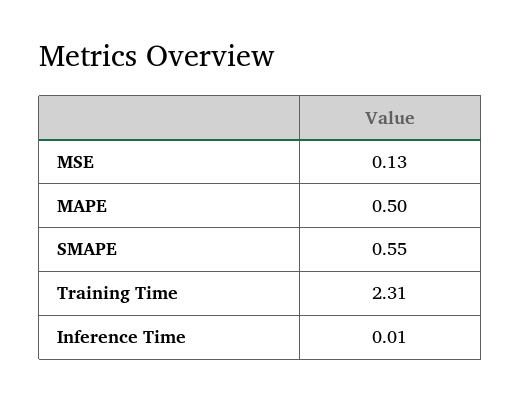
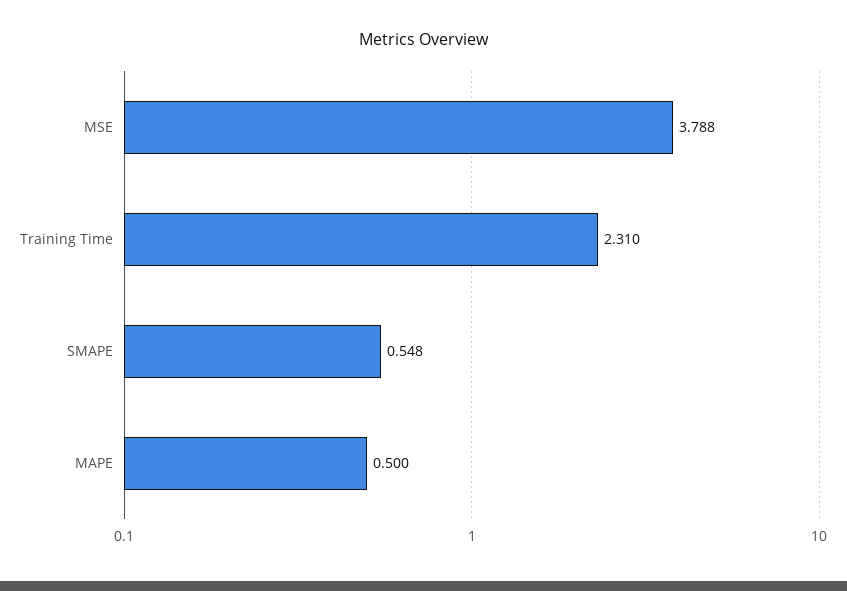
  {
-   "MSE": 0.13,
+   "MSE": 3.788,
    "MAPE": 0.5,
    "SMAPE": 0.548,
-   "Training Time": 2.31,
+   "Training Time": 2.31
-   "Inference Time": 0.01
  }

